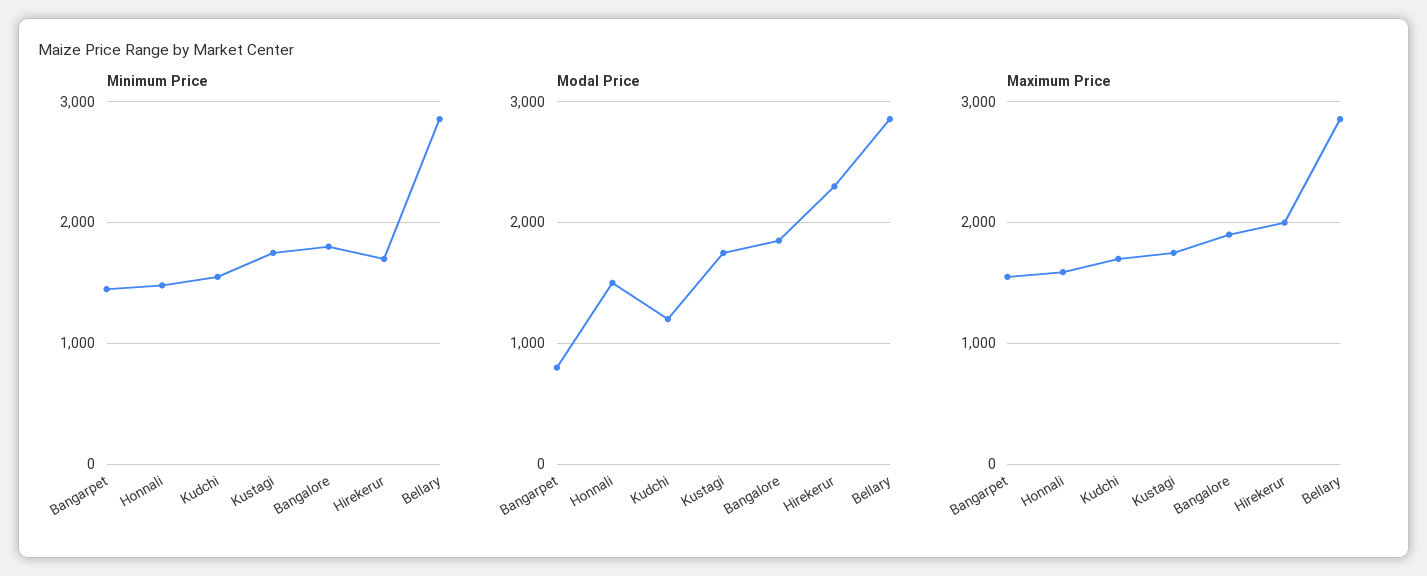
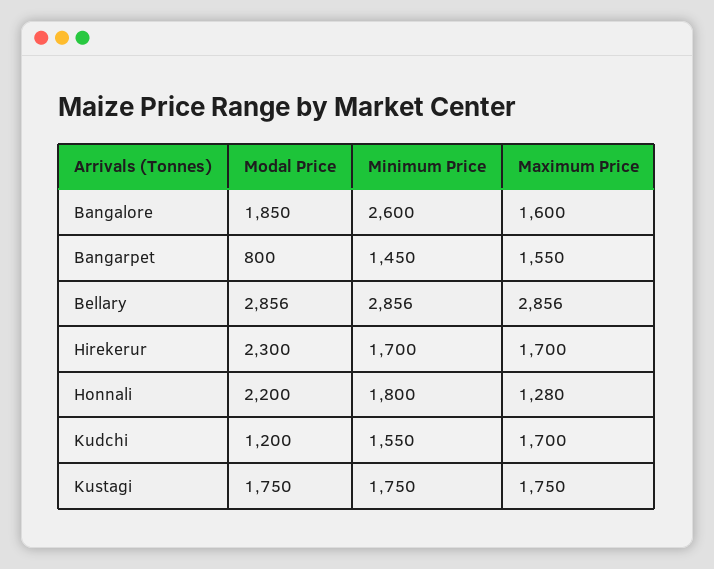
  {
    "Minimum Price": {
      "Bangarpet": 1450,
-     "Honnali": 1500,
+     "Honnali": 1800,
      "Kudchi": 1550,
      "Kustagi": 1750,
-     "Bangalore": 1800,
+     "Bangalore": 2600,
      "Hirekerur": 1700,
      "Bellary": 2856
    },
    "Modal Price": {
      "Bangarpet": 800,
-     "Honnali": 1500,
+     "Honnali": 2200,
      "Kudchi": 1200,
      "Kustagi": 1750,
      "Bangalore": 1850,
      "Hirekerur": 2300,
      "Bellary": 2856
    },
    "Maximum Price": {
      "Bangarpet": 1550,
-     "Honnali": 1600,
+     "Honnali": 1280,
      "Kudchi": 1700,
      "Kustagi": 1750,
-     "Bangalore": 1900,
+     "Bangalore": 1600,
-     "Hirekerur": 2000,
+     "Hirekerur": 1700,
      "Bellary": 2856
    }
  }

